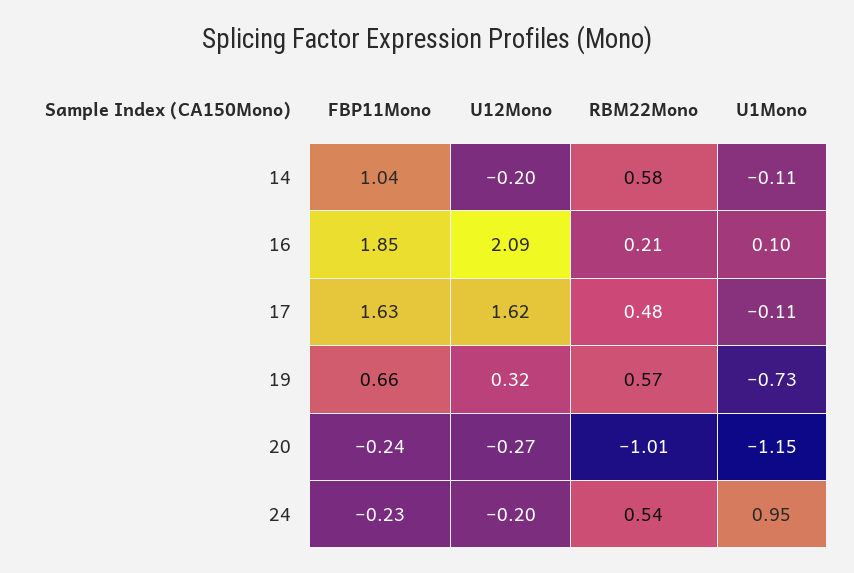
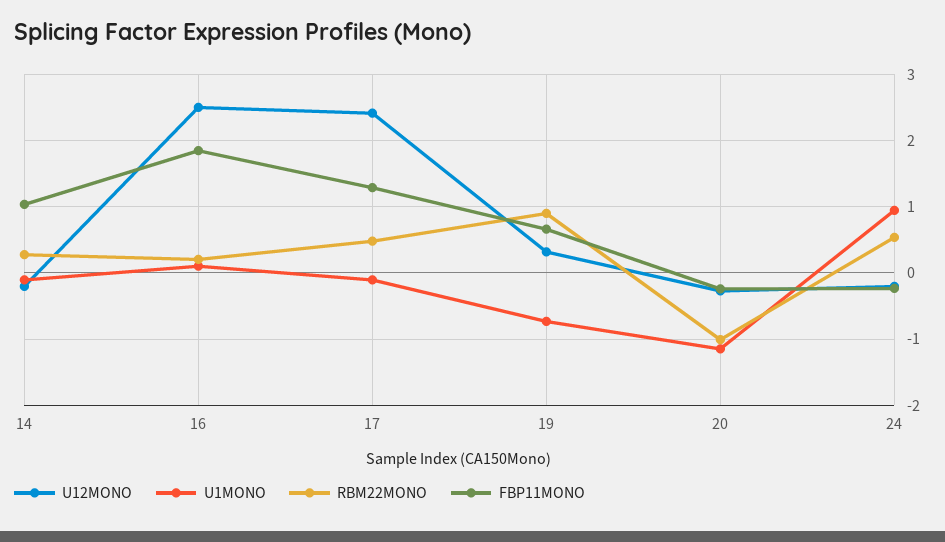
  {
    "FBP11Mono": {
      "14": 1.04,
      "16": 1.85,
-     "17": 1.63,
+     "17": 1.3,
      "19": 0.66,
      "20": -0.24,
      "24": -0.23
    },
    "U12Mono": {
      "14": -0.2,
-     "16": 2.09,
+     "16": 2.5,
-     "17": 1.62,
+     "17": 2.4,
      "19": 0.32,
      "20": -0.27,
      "24": -0.2
    },
    "RBM22Mono": {
-     "14": 0.58,
+     "14": 0.3,
      "16": 0.21,
      "17": 0.48,
-     "19": 0.57,
+     "19": 0.9,
      "20": -1.01,
      "24": 0.54
    },
    "U1Mono": {
      "14": -0.11,
      "16": 0.1,
      "17": -0.11,
      "19": -0.73,
      "20": -1.15,
      "24": 0.95
    }
  }

